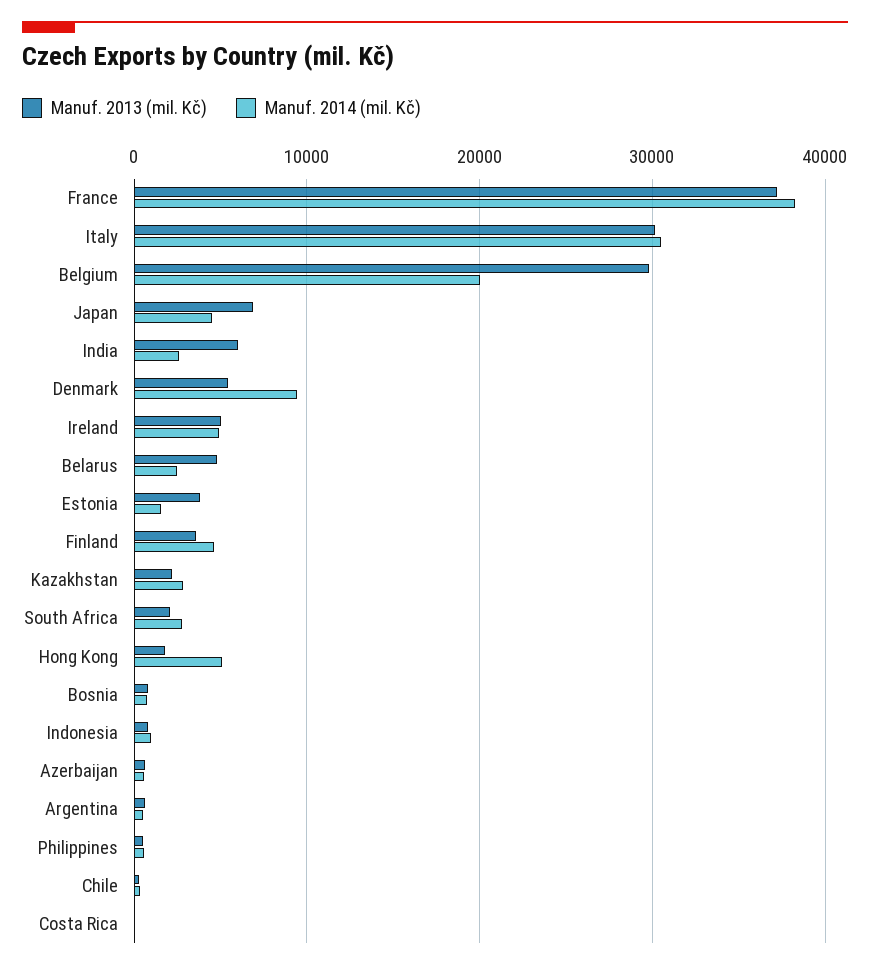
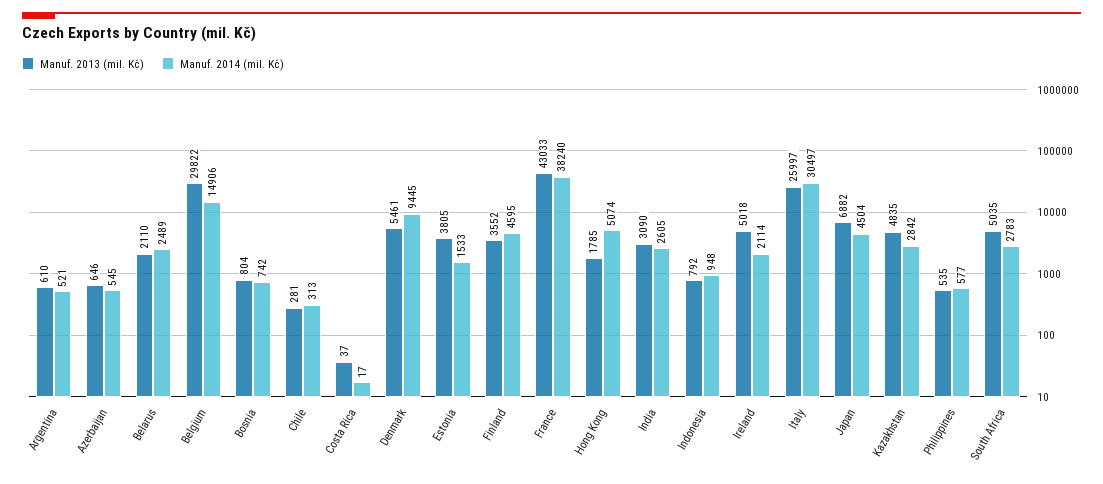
  {
    "Manuf. 2013 (mil. Kč)": {
-     "France": 37000,
+     "France": 43033,
-     "Italy": 30000,
+     "Italy": 25997,
      "Belgium": 29822,
      "Japan": 6882,
-     "India": 6000,
+     "India": 3090,
      "Denmark": 5461,
      "Ireland": 5018,
-     "Belarus": 5000,
+     "Belarus": 2110,
      "Estonia": 3805,
      "Finland": 3552,
-     "Kazakhstan": 2000,
+     "Kazakhstan": 4835,
-     "South Africa": 2000,
+     "South Africa": 5035,
      "Hong Kong": 1785,
      "Bosnia": 804,
      "Indonesia": 792,
      "Azerbaijan": 646,
      "Argentina": 610,
      "Philippines": 535,
      "Chile": 281,
      "Costa Rica": 37
    },
    "Manuf. 2014 (mil. Kč)": {
      "France": 38240,
      "Italy": 30497,
-     "Belgium": 20000,
+     "Belgium": 14906,
      "Japan": 4504,
      "India": 2605,
      "Denmark": 9445,
-     "Ireland": 5000,
+     "Ireland": 2114,
      "Belarus": 2489,
      "Estonia": 1533,
      "Finland": 4595,
      "Kazakhstan": 2842,
      "South Africa": 2783,
      "Hong Kong": 5074,
      "Bosnia": 742,
      "Indonesia": 948,
      "Azerbaijan": 545,
      "Argentina": 521,
      "Philippines": 577,
      "Chile": 313,
      "Costa Rica": 17
    }
  }

